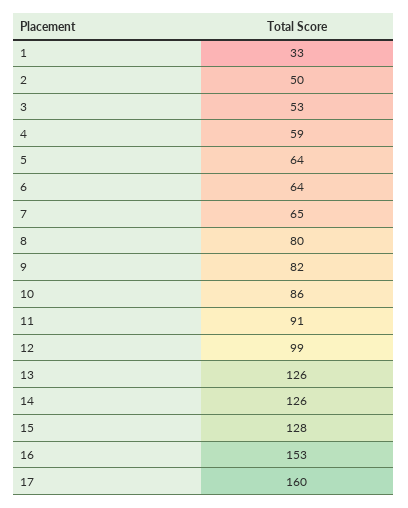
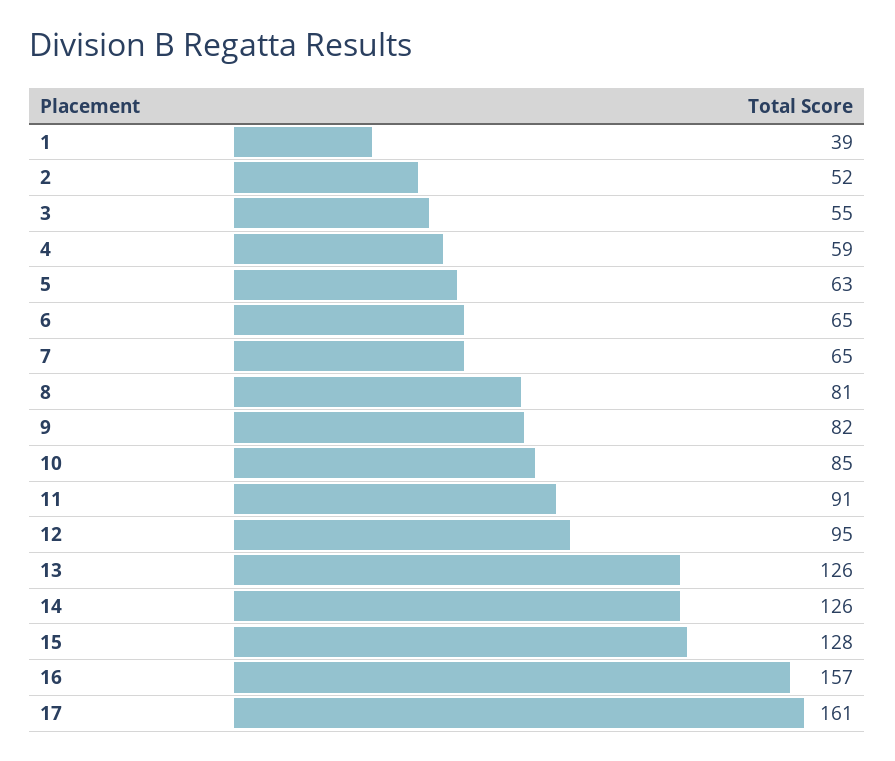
  {
-   "1": 33,
+   "1": 39,
-   "2": 50,
+   "2": 52,
-   "3": 53,
+   "3": 55,
    "4": 59,
-   "5": 64,
+   "5": 63,
-   "6": 64,
+   "6": 65,
    "7": 65,
-   "8": 80,
+   "8": 81,
    "9": 82,
-   "10": 86,
+   "10": 85,
    "11": 91,
-   "12": 99,
+   "12": 95,
    "13": 126,
    "14": 126,
    "15": 128,
-   "16": 153,
+   "16": 157,
-   "17": 160
+   "17": 161
  }

